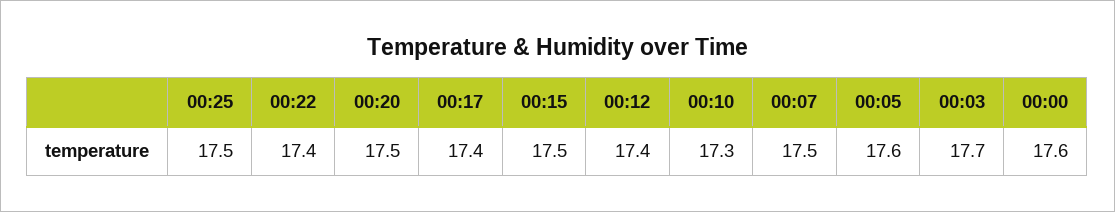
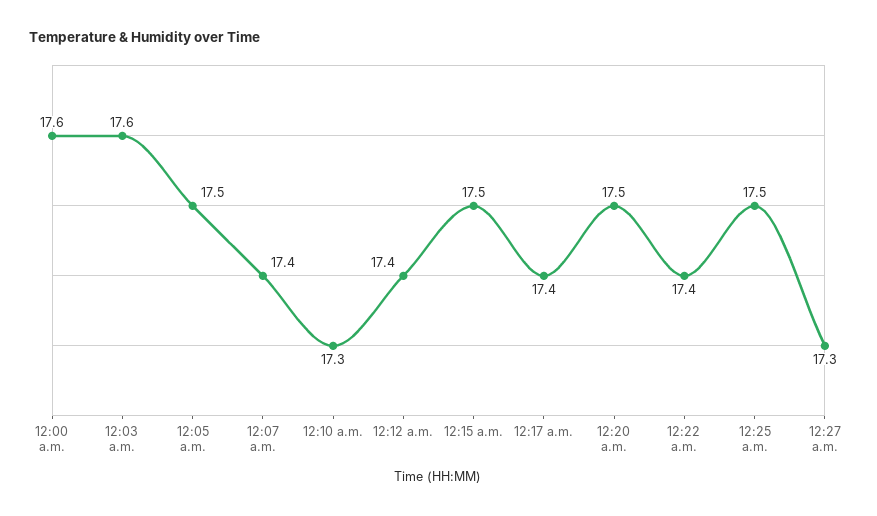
  {
    "00:25": 17.5,
    "00:22": 17.4,
    "00:20": 17.5,
    "00:17": 17.4,
    "00:15": 17.5,
    "00:12": 17.4,
    "00:10": 17.3,
-   "00:07": 17.5,
+   "00:07": 17.4,
-   "00:05": 17.6,
+   "00:05": 17.5,
-   "00:03": 17.7,
+   "00:03": 17.6,
-   "00:00": 17.6
+   "00:00": 17.6,
+   "12:27 a.m.": 17.3
  }

